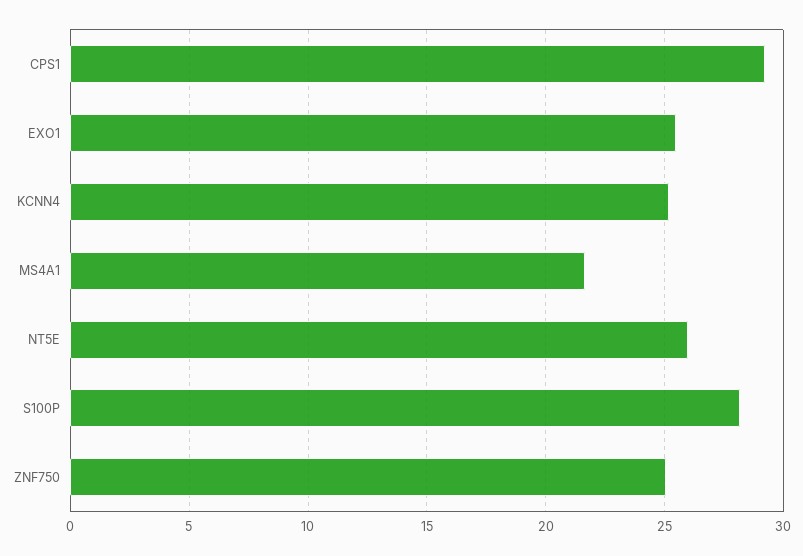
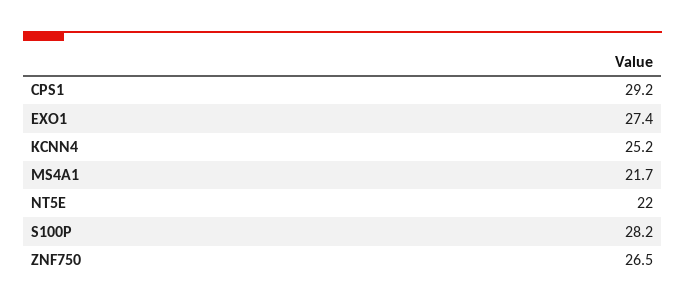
  {
    "CPS1": 29.2,
-   "EXO1": 25.5,
+   "EXO1": 27.4,
    "KCNN4": 25.2,
    "MS4A1": 21.7,
-   "NT5E": 26,
+   "NT5E": 22,
    "S100P": 28.2,
-   "ZNF750": 25
+   "ZNF750": 26.5
  }

